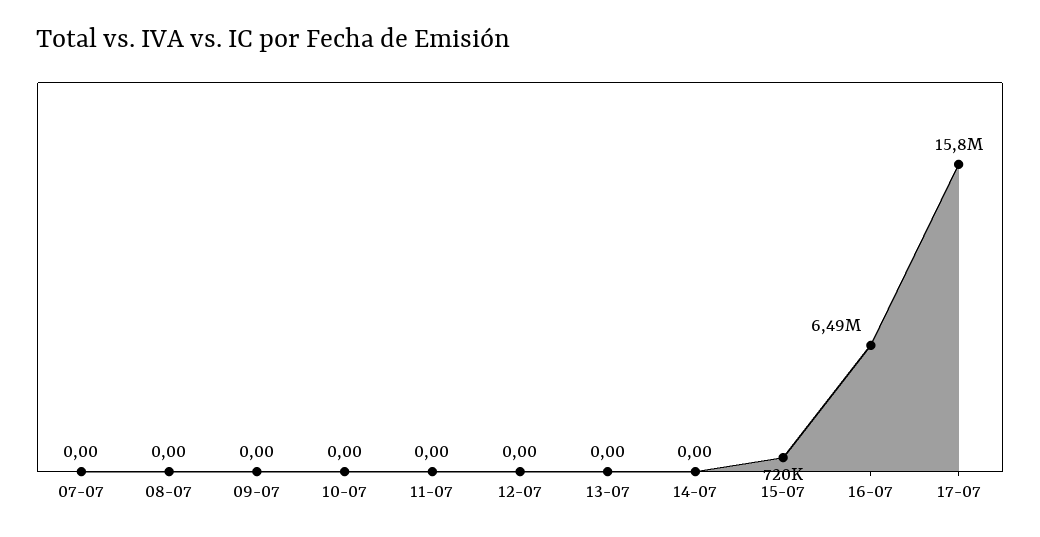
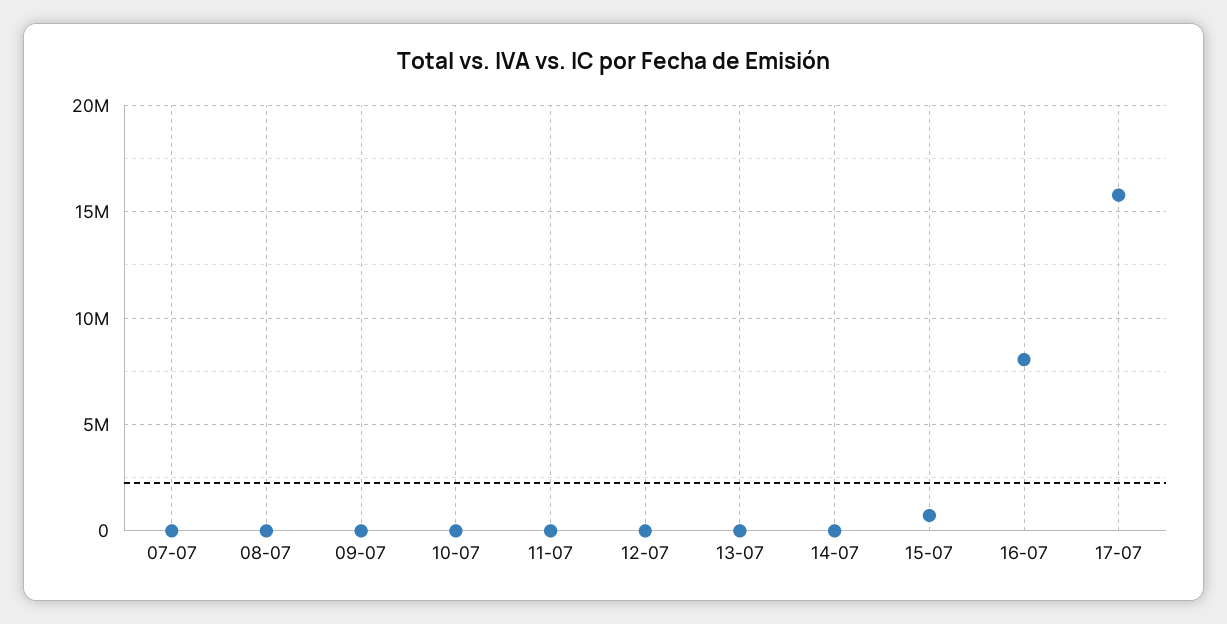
  {
    "07-07": 0,
    "08-07": 0,
    "09-07": 0,
    "10-07": 0,
    "11-07": 0,
    "12-07": 0,
    "13-07": 0,
    "14-07": 0,
    "15-07": 720000,
-   "16-07": 6490000,
+   "16-07": 8000000,
    "17-07": 15800000
  }

